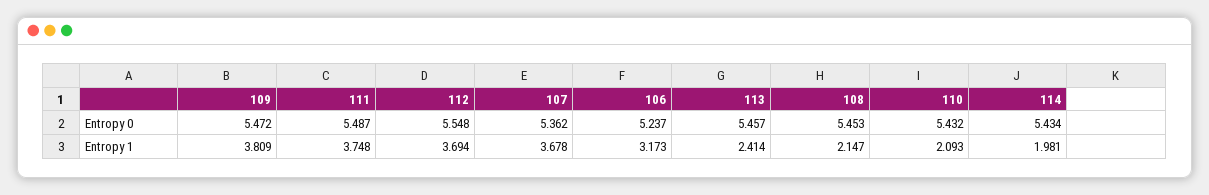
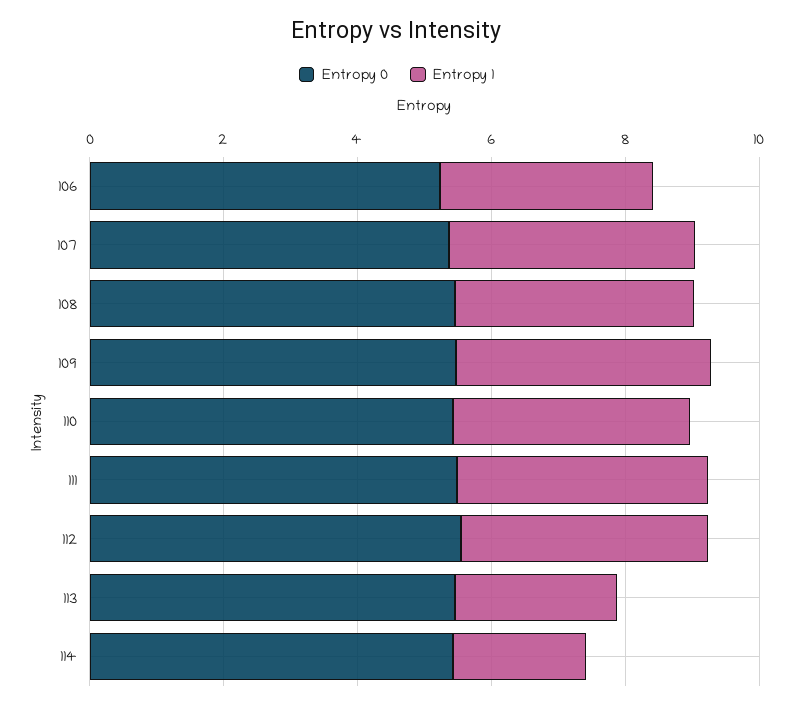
  {
    "Entropy 0": {
      "109": 5.472,
      "111": 5.487,
      "112": 5.548,
      "107": 5.362,
      "106": 5.237,
      "113": 5.457,
      "108": 5.453,
      "110": 5.432,
      "114": 5.434
    },
    "Entropy 1": {
      "109": 3.809,
      "111": 3.748,
      "112": 3.694,
      "107": 3.678,
      "106": 3.173,
      "113": 2.414,
-     "108": 2.147,
+     "108": 3.5,
-     "110": 2.093,
+     "110": 3.5,
      "114": 1.981
    }
  }

